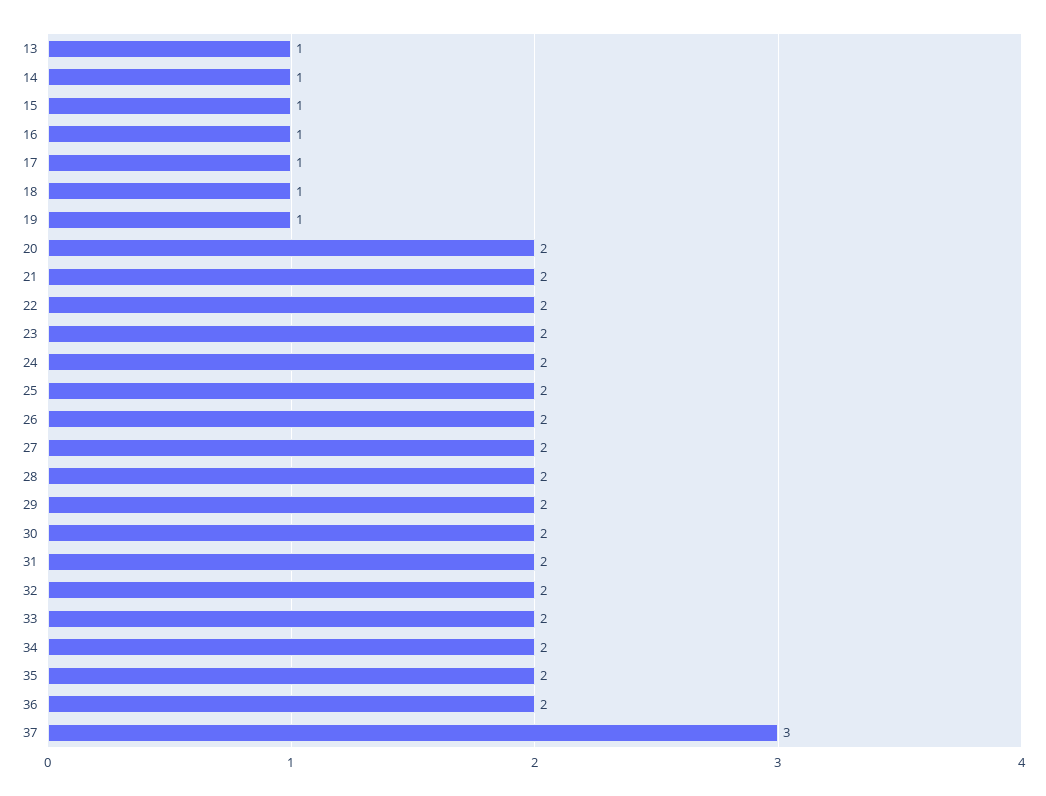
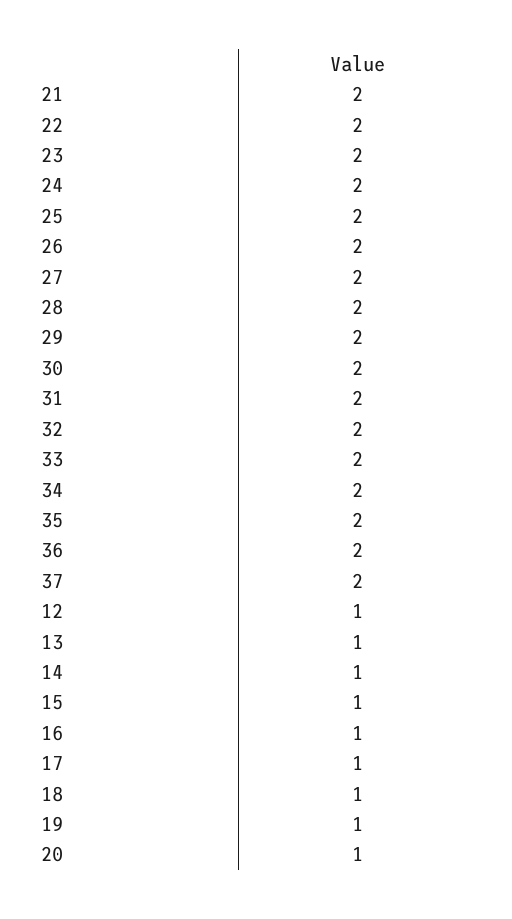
  {
    "13": 1,
    "14": 1,
    "15": 1,
    "16": 1,
    "17": 1,
    "18": 1,
    "19": 1,
-   "20": 2,
+   "20": 1,
    "21": 2,
    "22": 2,
    "23": 2,
    "24": 2,
    "25": 2,
    "26": 2,
    "27": 2,
    "28": 2,
    "29": 2,
    "30": 2,
    "31": 2,
    "32": 2,
    "33": 2,
    "34": 2,
    "35": 2,
    "36": 2,
-   "37": 3
+   "37": 2,
+   "12": 1
  }

